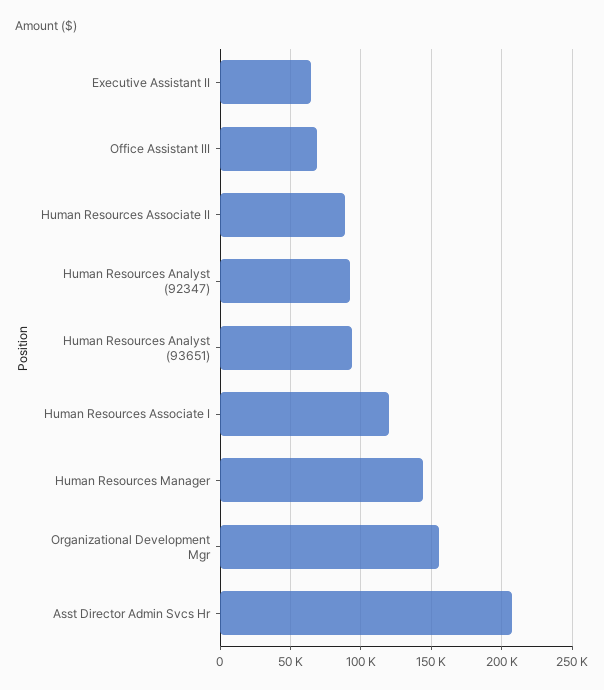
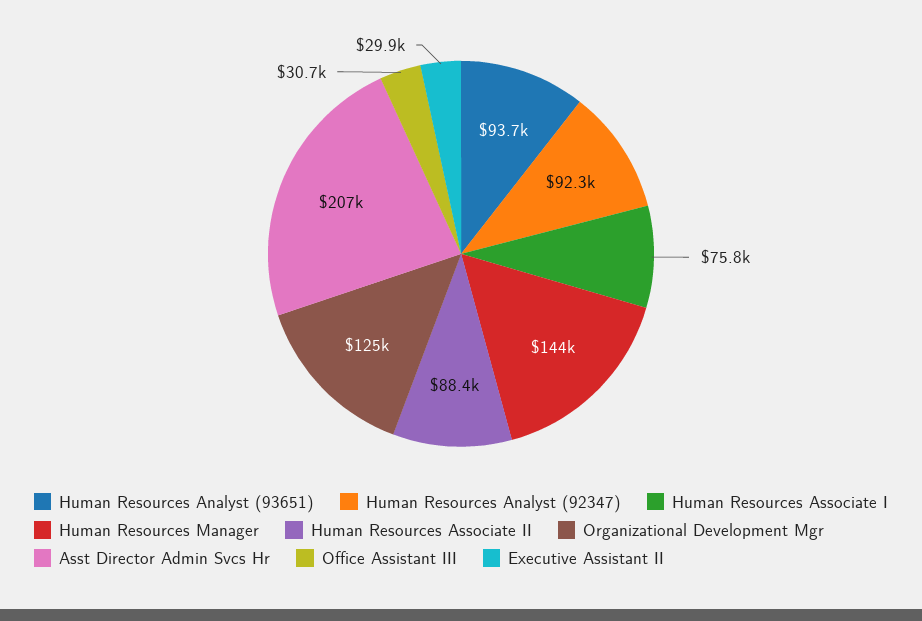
  {
-   "Executive Assistant II": 65000,
+   "Executive Assistant II": 29900,
-   "Office Assistant III": 70000,
+   "Office Assistant III": 30700,
    "Human Resources Associate II": 88400,
    "Human Resources Analyst (92347)": 92300,
    "Human Resources Analyst (93651)": 93700,
-   "Human Resources Associate I": 120000,
+   "Human Resources Associate I": 75800,
    "Human Resources Manager": 144000,
-   "Organizational Development Mgr": 155000,
+   "Organizational Development Mgr": 125000,
    "Asst Director Admin Svcs Hr": 207000
  }

